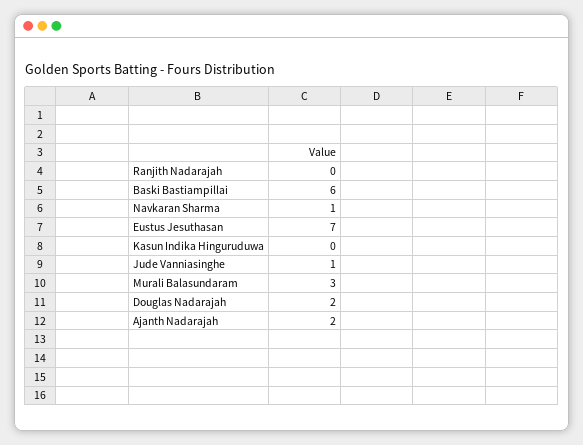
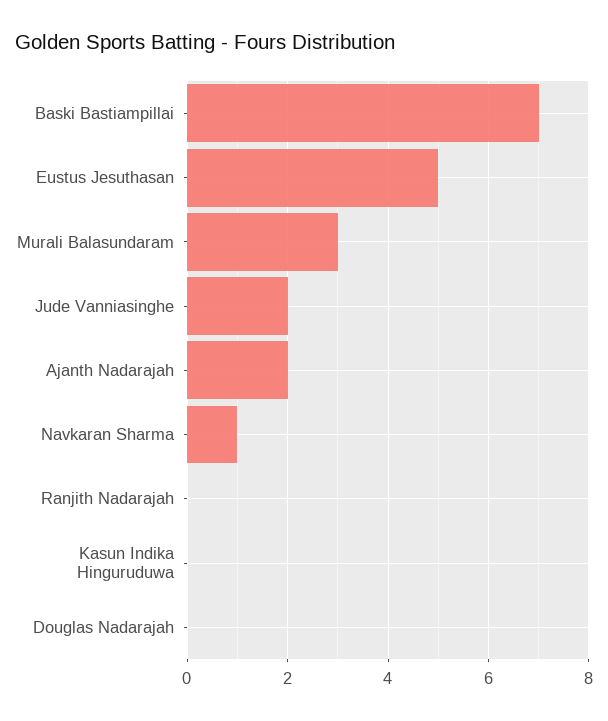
  {
    "Ranjith Nadarajah": 0,
-   "Baski Bastiampillai": 6,
+   "Baski Bastiampillai": 7,
    "Navkaran Sharma": 1,
-   "Eustus Jesuthasan": 7,
+   "Eustus Jesuthasan": 5,
    "Kasun Indika Hinguruduwa": 0,
-   "Jude Vanniasinghe": 1,
+   "Jude Vanniasinghe": 2,
    "Murali Balasundaram": 3,
-   "Douglas Nadarajah": 2,
+   "Douglas Nadarajah": 0,
    "Ajanth Nadarajah": 2
  }

